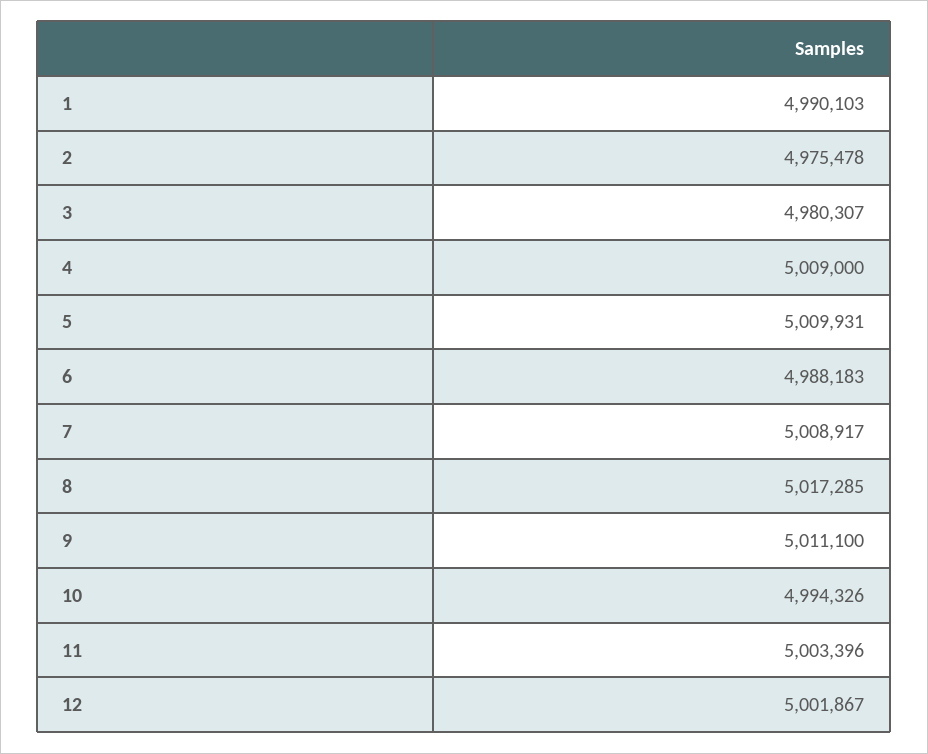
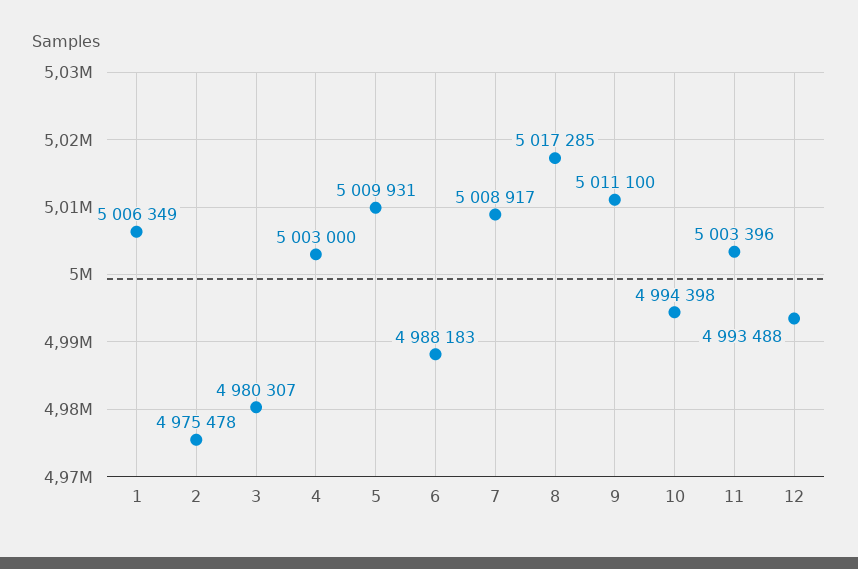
  {
-   "1": 4990103,
+   "1": 5006349,
    "2": 4975478,
    "3": 4980307,
-   "4": 5009000,
+   "4": 5003000,
    "5": 5009931,
    "6": 4988183,
    "7": 5008917,
    "8": 5017285,
    "9": 5011100,
-   "10": 4994326,
+   "10": 4994398,
    "11": 5003396,
-   "12": 5001867
+   "12": 4993488
  }

